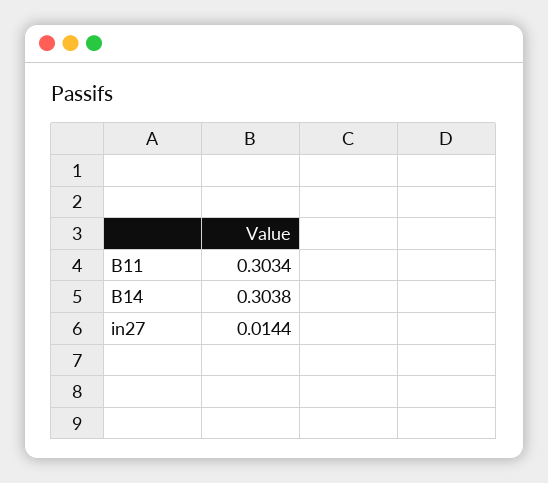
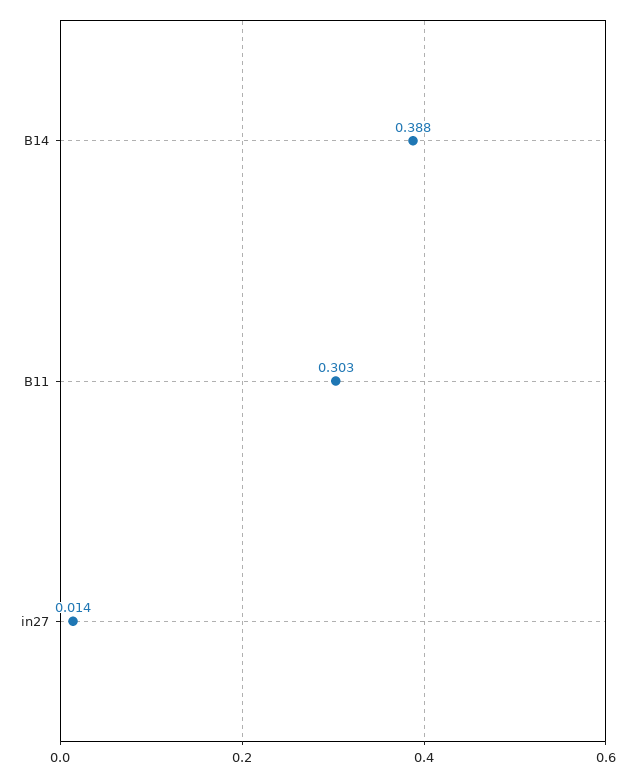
  {
    "B11": 0.3034,
-   "B14": 0.3038,
+   "B14": 0.388,
    "in27": 0.0144
  }

